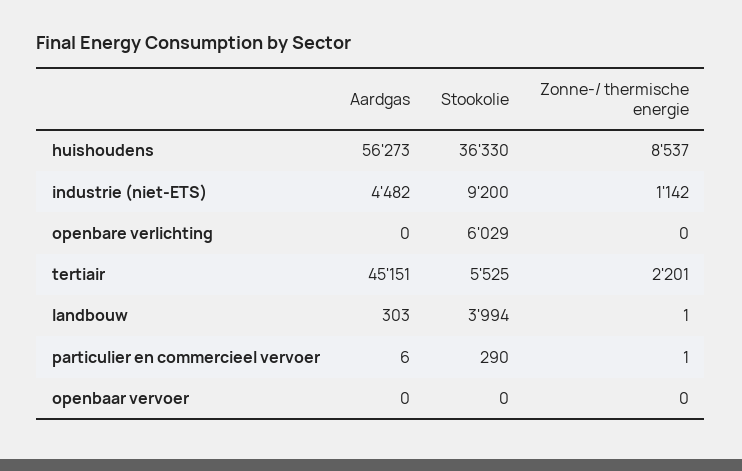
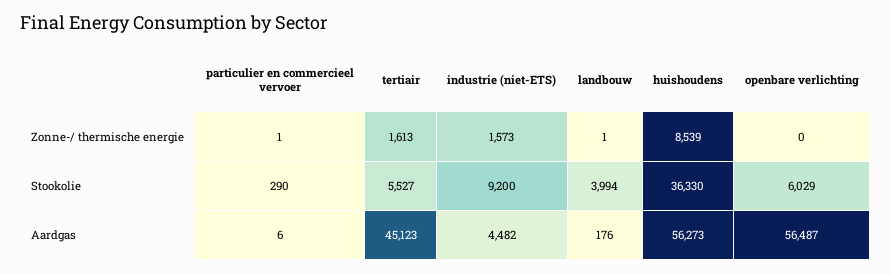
  {
    "Aardgas": {
      "huishoudens": 56273,
      "industrie (niet-ETS)": 4482,
-     "openbare verlichting": 0,
+     "openbare verlichting": 56487,
-     "tertiair": 45151,
+     "tertiair": 45123,
-     "landbouw": 303,
+     "landbouw": 176,
-     "particulier en commercieel vervoer": 6,
+     "particulier en commercieel vervoer": 6
-     "openbaar vervoer": 0
    },
    "Stookolie": {
      "huishoudens": 36330,
      "industrie (niet-ETS)": 9200,
      "openbare verlichting": 6029,
-     "tertiair": 5525,
+     "tertiair": 5527,
      "landbouw": 3994,
-     "particulier en commercieel vervoer": 290,
+     "particulier en commercieel vervoer": 290
-     "openbaar vervoer": 0
    },
    "Zonne-/ thermische energie": {
-     "huishoudens": 8537,
+     "huishoudens": 8539,
-     "industrie (niet-ETS)": 1142,
+     "industrie (niet-ETS)": 1573,
      "openbare verlichting": 0,
-     "tertiair": 2201,
+     "tertiair": 1613,
      "landbouw": 1,
-     "particulier en commercieel vervoer": 1,
+     "particulier en commercieel vervoer": 1
-     "openbaar vervoer": 0
    }
  }

